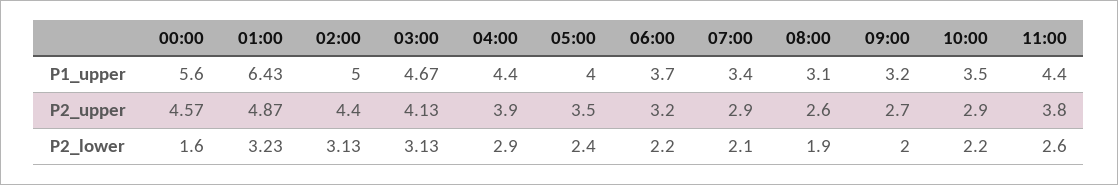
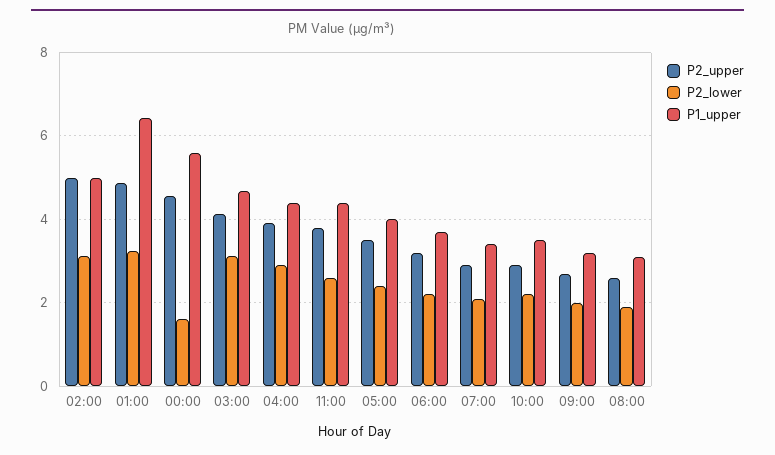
  {
    "P1_upper": {
      "00:00": 5.6,
      "01:00": 6.43,
      "02:00": 5,
      "03:00": 4.67,
      "04:00": 4.4,
      "05:00": 4,
      "06:00": 3.7,
      "07:00": 3.4,
      "08:00": 3.1,
      "09:00": 3.2,
      "10:00": 3.5,
      "11:00": 4.4
    },
    "P2_upper": {
      "00:00": 4.57,
      "01:00": 4.87,
-     "02:00": 4.4,
+     "02:00": 5,
      "03:00": 4.13,
      "04:00": 3.9,
      "05:00": 3.5,
      "06:00": 3.2,
      "07:00": 2.9,
      "08:00": 2.6,
      "09:00": 2.7,
      "10:00": 2.9,
      "11:00": 3.8
    },
    "P2_lower": {
      "00:00": 1.6,
      "01:00": 3.23,
      "02:00": 3.13,
      "03:00": 3.13,
      "04:00": 2.9,
      "05:00": 2.4,
      "06:00": 2.2,
      "07:00": 2.1,
      "08:00": 1.9,
      "09:00": 2,
      "10:00": 2.2,
      "11:00": 2.6
    }
  }

